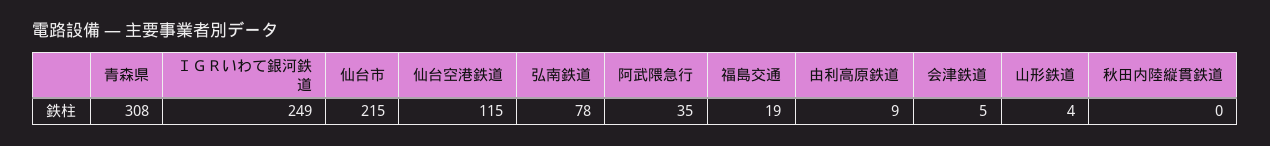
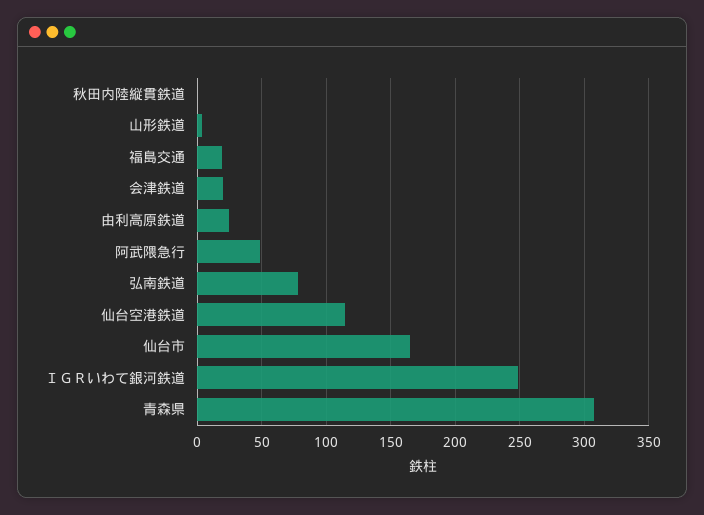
  {
    "青森県": 308,
    "ＩＧＲいわて銀河鉄道": 249,
-   "仙台市": 215,
+   "仙台市": 165,
    "仙台空港鉄道": 115,
    "弘南鉄道": 78,
-   "阿武隈急行": 35,
+   "阿武隈急行": 50,
    "福島交通": 19,
-   "由利高原鉄道": 9,
+   "由利高原鉄道": 25,
-   "会津鉄道": 5,
+   "会津鉄道": 20,
    "山形鉄道": 4,
    "秋田内陸縦貫鉄道": 0
  }

